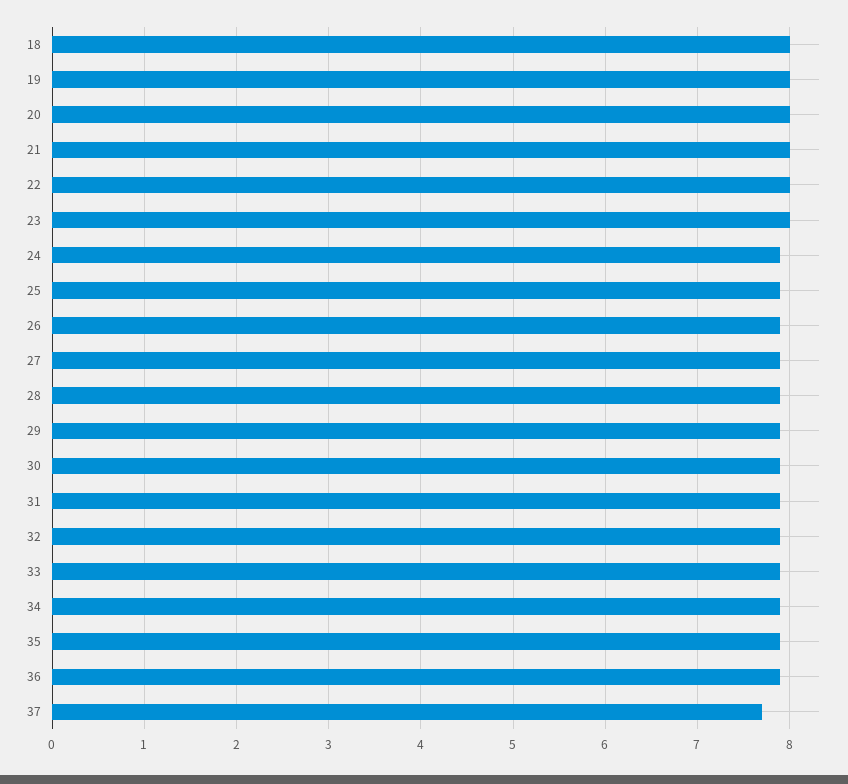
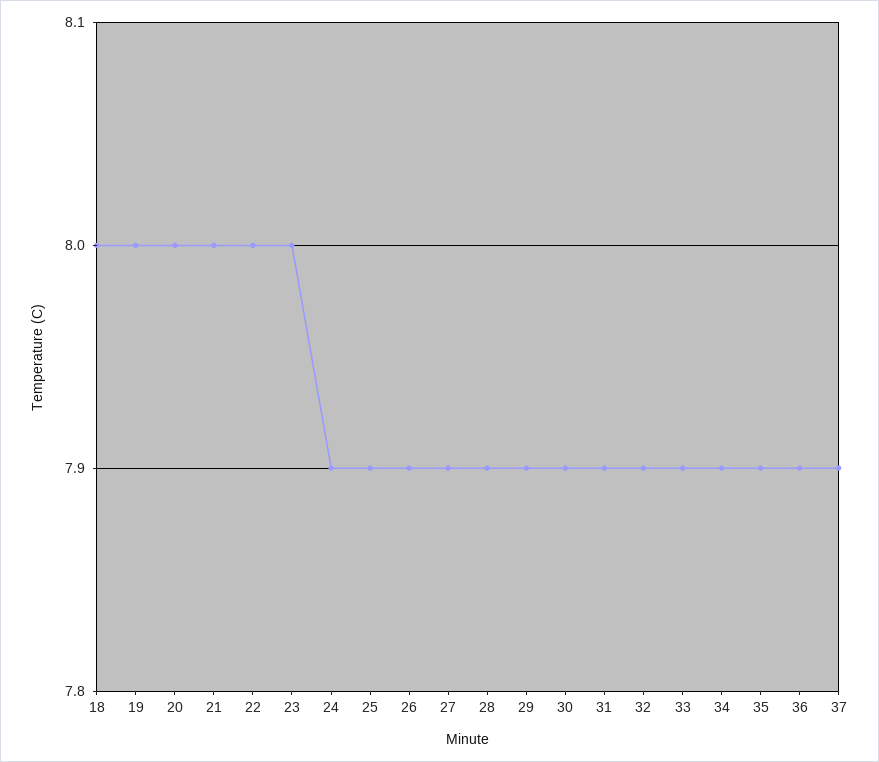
  {
    "18": 8,
    "19": 8,
    "20": 8,
    "21": 8,
    "22": 8,
    "23": 8,
    "24": 7.9,
    "25": 7.9,
    "26": 7.9,
    "27": 7.9,
    "28": 7.9,
    "29": 7.9,
    "30": 7.9,
    "31": 7.9,
    "32": 7.9,
    "33": 7.9,
    "34": 7.9,
    "35": 7.9,
    "36": 7.9,
-   "37": 7.7
+   "37": 7.9
  }

